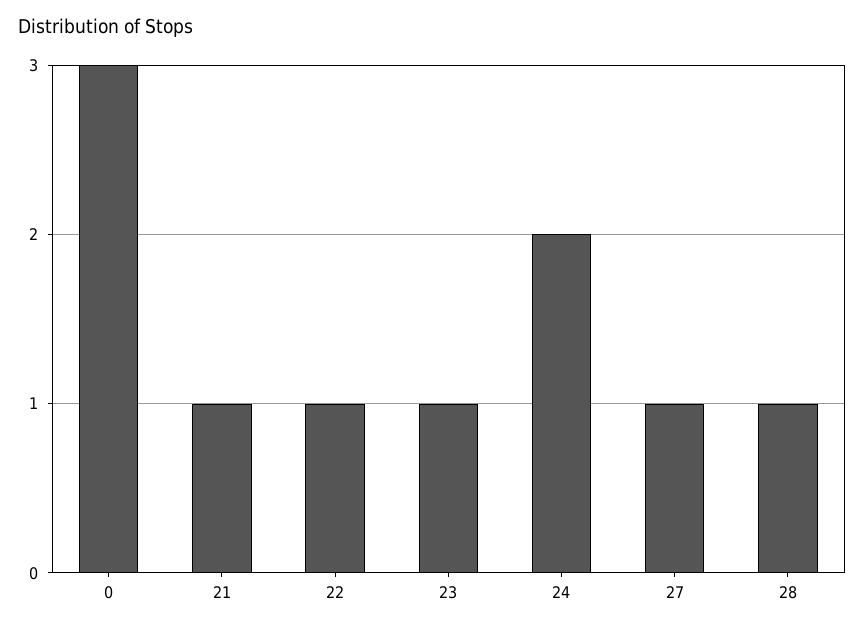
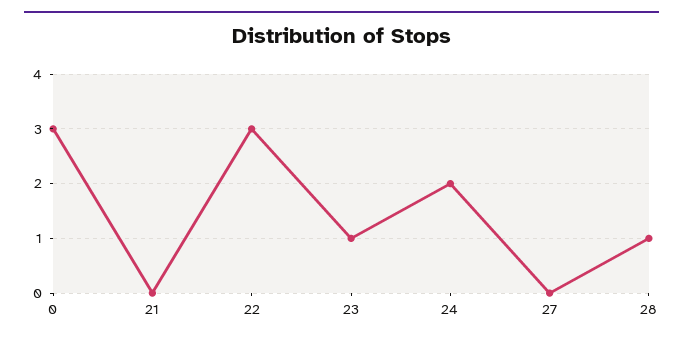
  {
    "0": 3,
-   "21": 1,
+   "21": 0,
-   "22": 1,
+   "22": 3,
    "23": 1,
    "24": 2,
-   "27": 1,
+   "27": 0,
    "28": 1
  }

